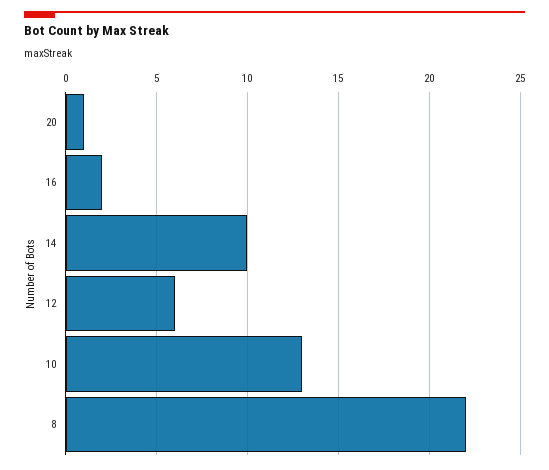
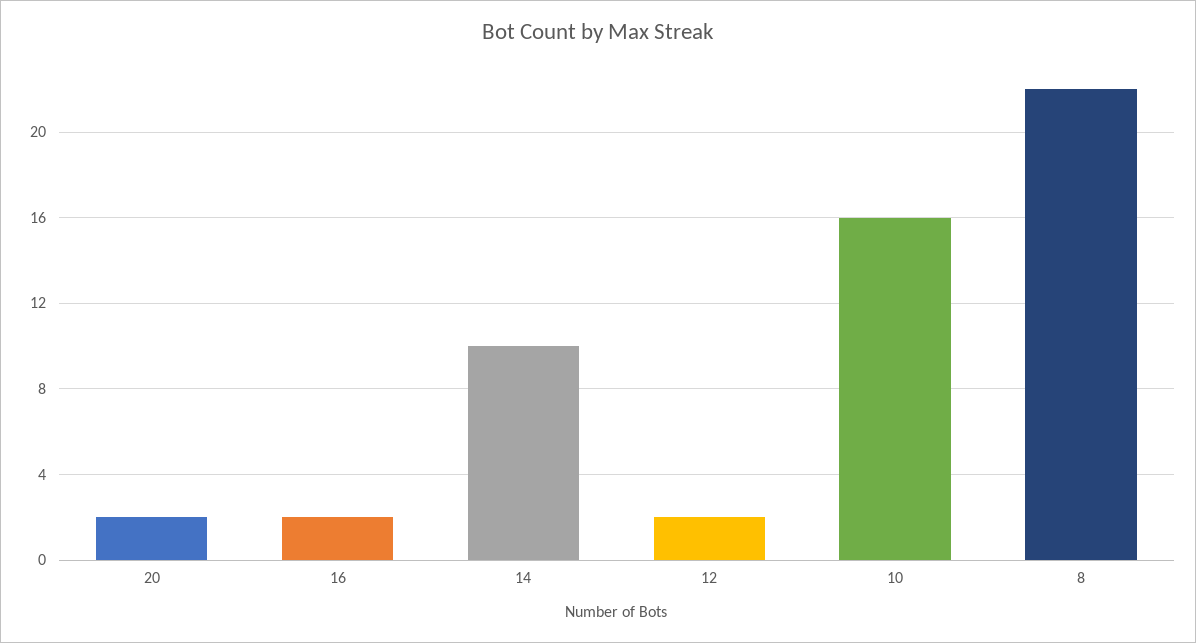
  {
-   "20": 1,
+   "20": 2,
    "16": 2,
    "14": 10,
-   "12": 6,
+   "12": 2,
-   "10": 13,
+   "10": 16,
    "8": 22
  }

